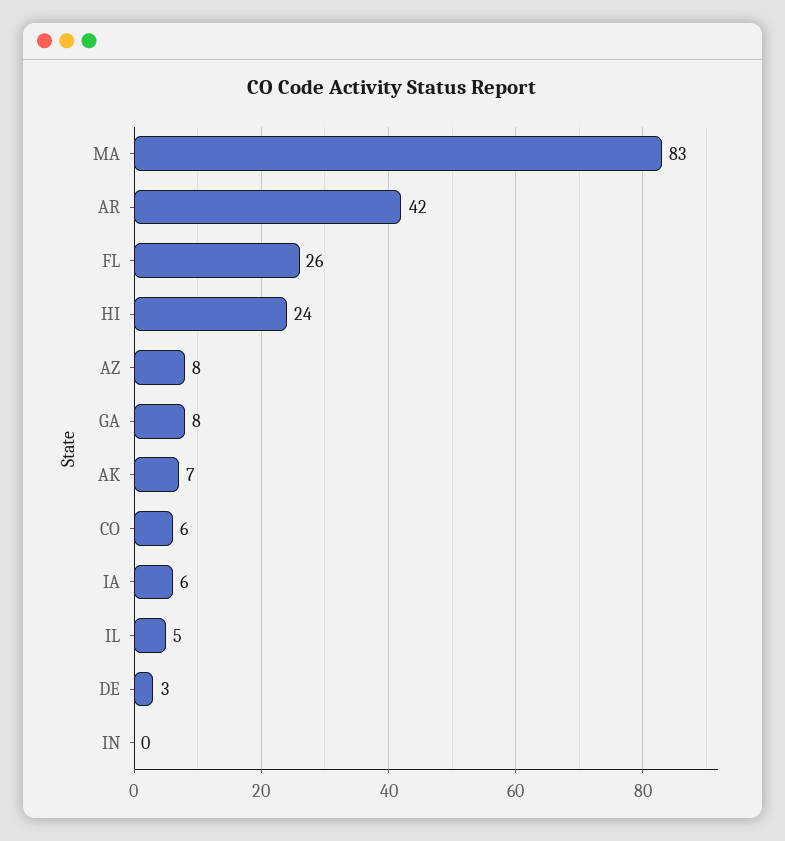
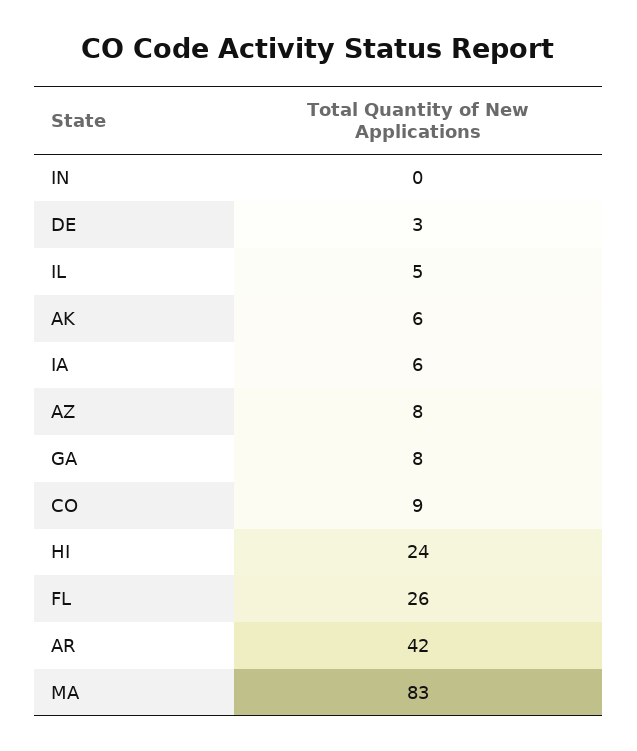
  {
    "MA": 83,
    "AR": 42,
    "FL": 26,
    "HI": 24,
    "AZ": 8,
    "GA": 8,
-   "AK": 7,
+   "AK": 6,
-   "CO": 6,
+   "CO": 9,
    "IA": 6,
    "IL": 5,
    "DE": 3,
    "IN": 0
  }

